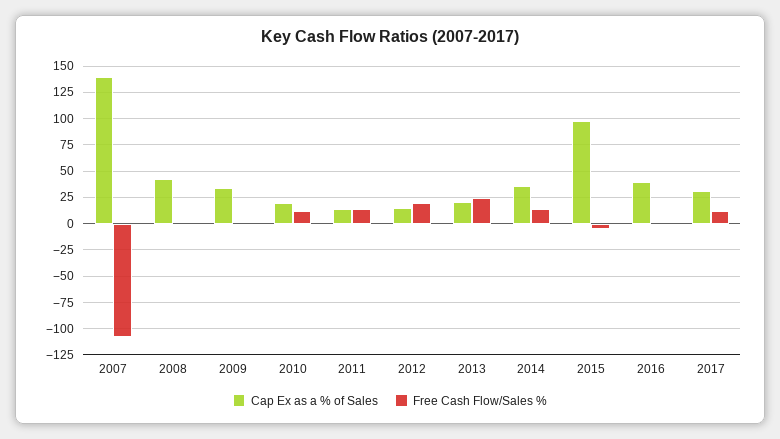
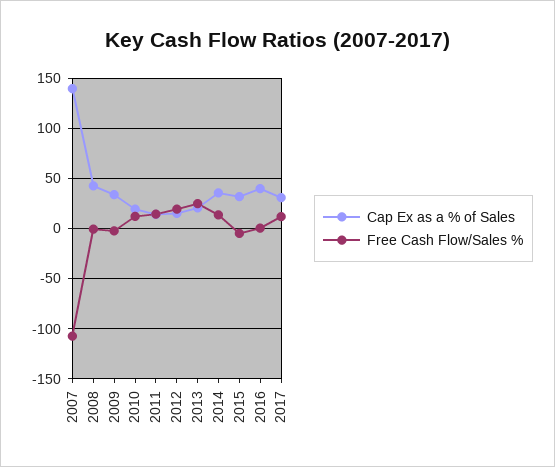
  {
    "Cap Ex as a % of Sales": {
      "2007": 140,
      "2008": 40,
      "2009": 30,
      "2010": 20,
      "2011": 10,
      "2012": 20,
      "2013": 20,
      "2014": 40,
-     "2015": 100,
+     "2015": 30,
      "2016": 40,
      "2017": 30
    },
    "Free Cash Flow/Sales %": {
      "2007": -110,
      "2008": 0,
      "2009": 0,
      "2010": 10,
      "2011": 10,
      "2012": 20,
      "2013": 20,
      "2014": 10,
      "2015": 0,
      "2016": 0,
      "2017": 10
    }
  }

